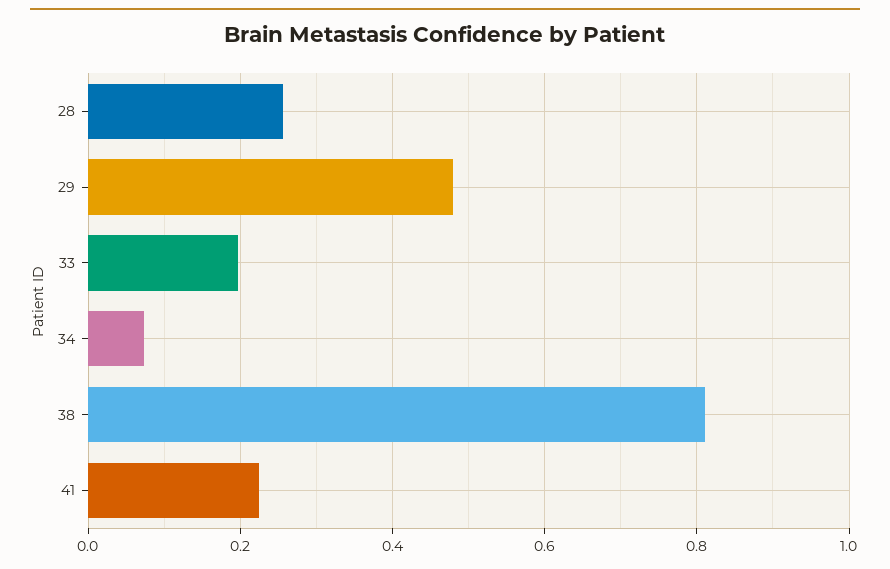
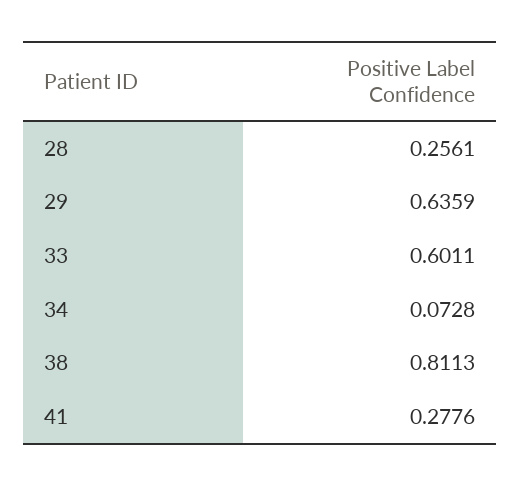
  {
    "28": 0.2561,
-   "29": 0.48,
+   "29": 0.6359,
-   "33": 0.2,
+   "33": 0.6011,
    "34": 0.0728,
    "38": 0.8113,
-   "41": 0.22
+   "41": 0.2776
  }

